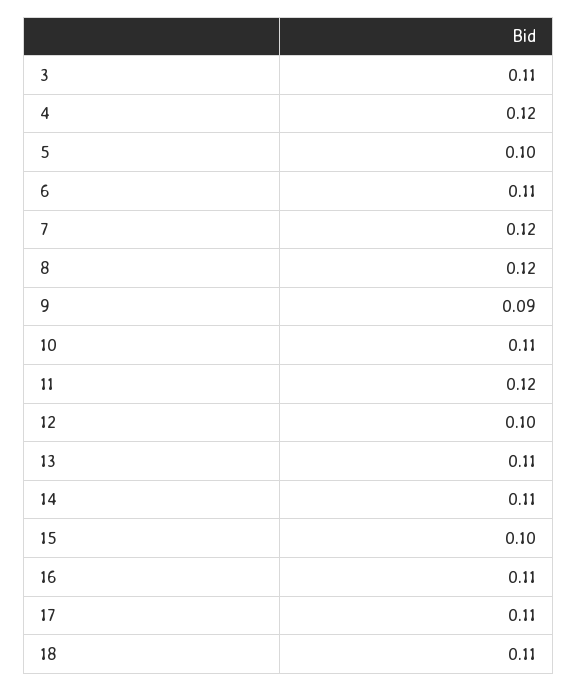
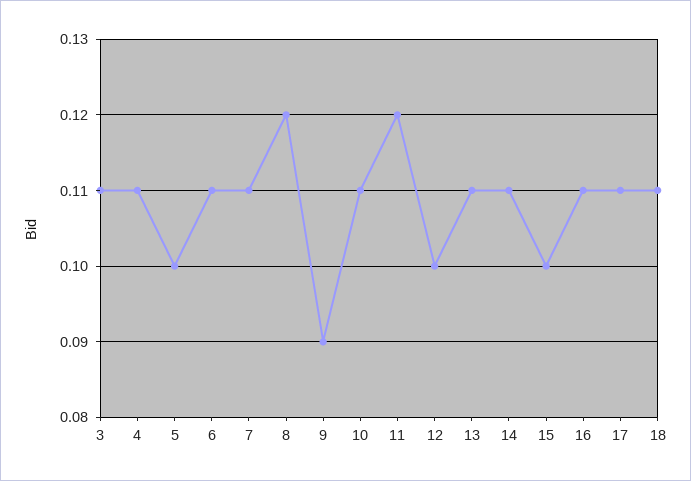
  {
    "3": 0.11,
-   "4": 0.12,
+   "4": 0.11,
    "5": 0.1,
    "6": 0.11,
-   "7": 0.12,
+   "7": 0.11,
    "8": 0.12,
    "9": 0.09,
    "10": 0.11,
    "11": 0.12,
    "12": 0.1,
    "13": 0.11,
    "14": 0.11,
    "15": 0.1,
    "16": 0.11,
    "17": 0.11,
    "18": 0.11
  }

